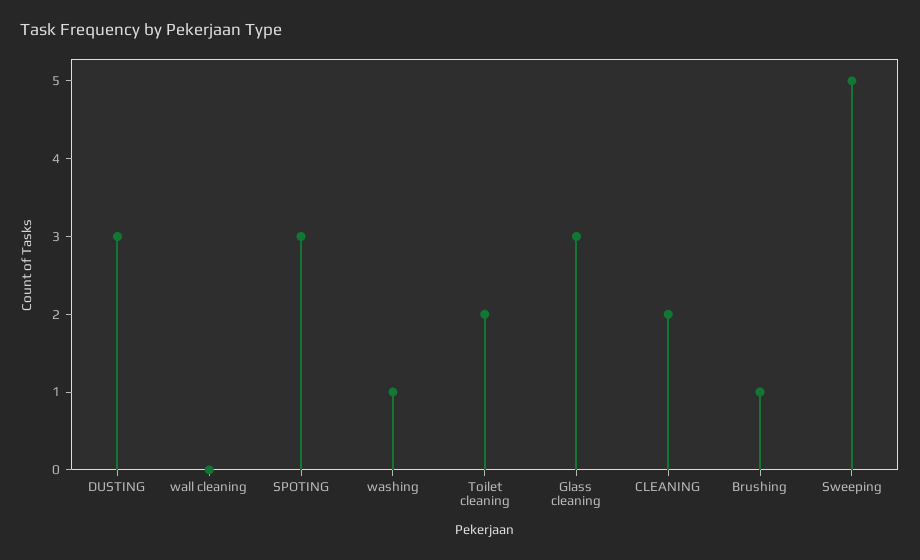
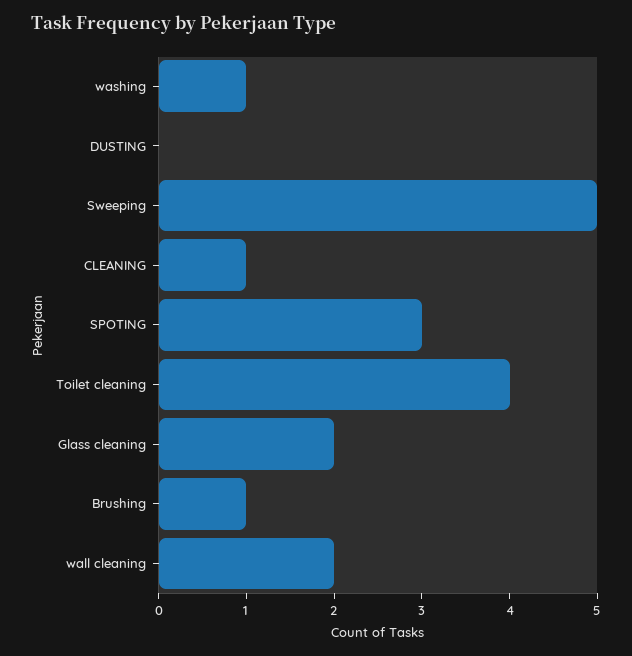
  {
-   "DUSTING": 3,
+   "DUSTING": 0,
-   "wall cleaning": 0,
+   "wall cleaning": 2,
    "SPOTING": 3,
    "washing": 1,
-   "Toilet cleaning": 2,
+   "Toilet cleaning": 4,
-   "Glass cleaning": 3,
+   "Glass cleaning": 2,
-   "CLEANING": 2,
+   "CLEANING": 1,
    "Brushing": 1,
    "Sweeping": 5
  }

